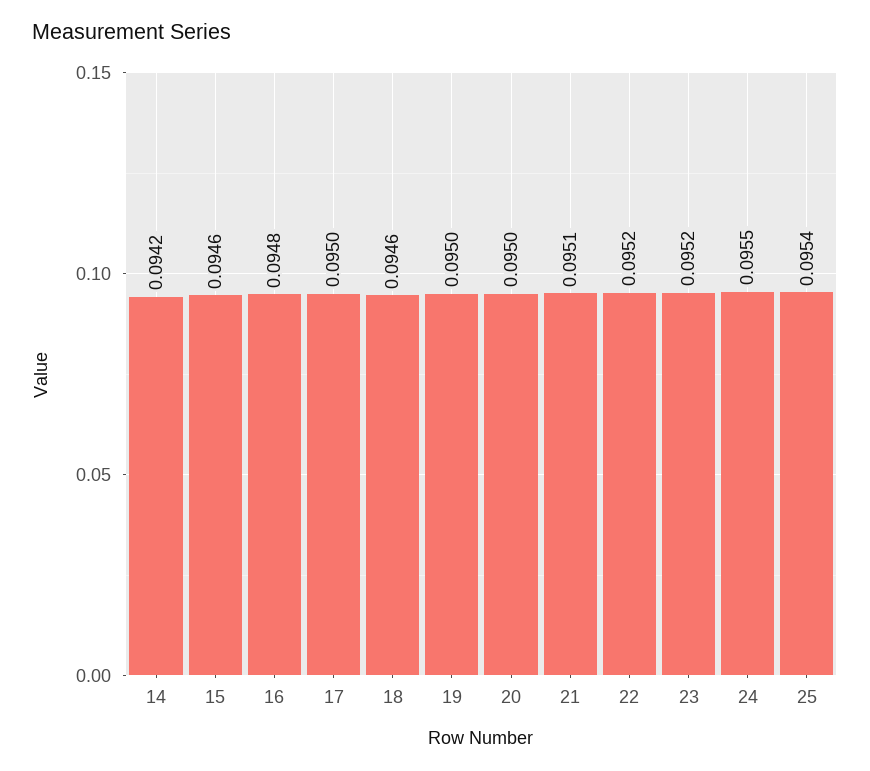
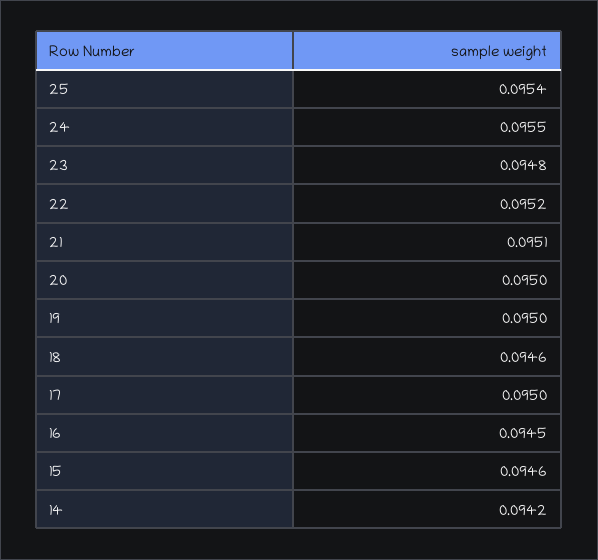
  {
    "14": 0.0942,
    "15": 0.0946,
-   "16": 0.0948,
+   "16": 0.0945,
    "17": 0.095,
    "18": 0.0946,
    "19": 0.095,
    "20": 0.095,
    "21": 0.0951,
    "22": 0.0952,
-   "23": 0.0952,
+   "23": 0.0948,
    "24": 0.0955,
    "25": 0.0954
  }

